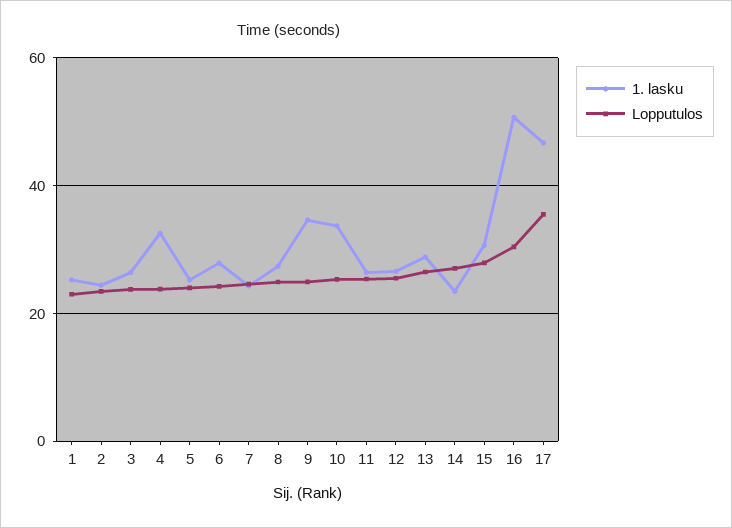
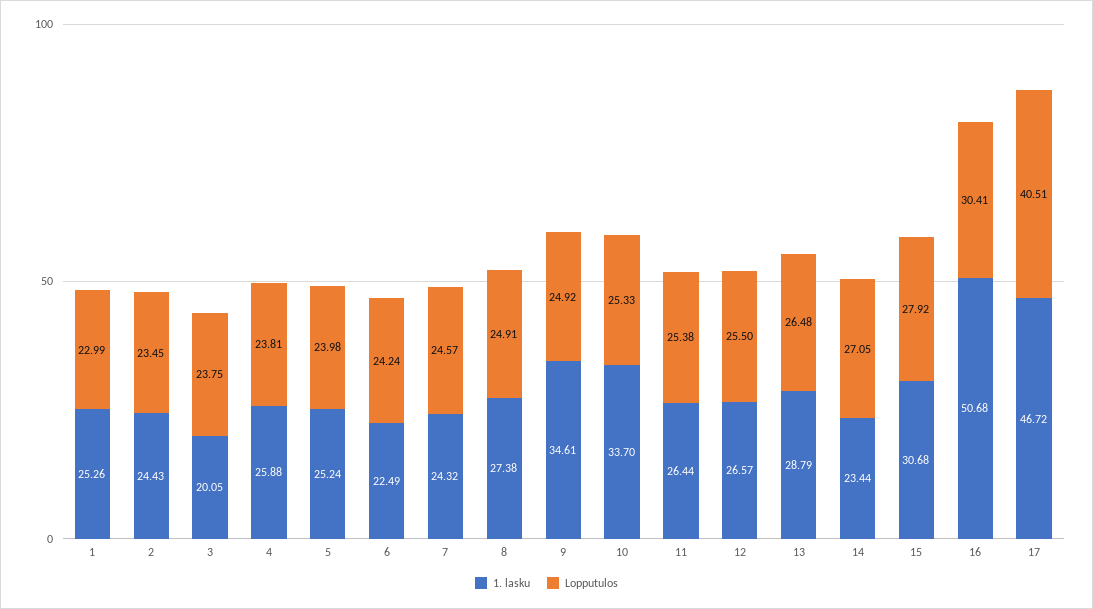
  {
    "1. lasku": {
      "1": 25.26,
      "2": 24.43,
-     "3": 26,
+     "3": 20.05,
-     "4": 32,
+     "4": 25.88,
      "5": 25.24,
-     "6": 28,
+     "6": 22.49,
      "7": 24.32,
      "8": 27.38,
      "9": 34.61,
      "10": 33.7,
      "11": 26.44,
      "12": 26.57,
      "13": 28.79,
      "14": 23.44,
      "15": 30.68,
      "16": 50.68,
      "17": 46.72
    },
    "Lopputulos": {
      "1": 22.99,
      "2": 23.45,
      "3": 23.75,
      "4": 23.81,
      "5": 23.98,
      "6": 24.24,
      "7": 24.57,
      "8": 24.91,
      "9": 24.92,
      "10": 25.33,
      "11": 25.38,
      "12": 25.5,
      "13": 26.48,
      "14": 27.05,
      "15": 27.92,
      "16": 30.41,
-     "17": 36
+     "17": 40.51
    }
  }

